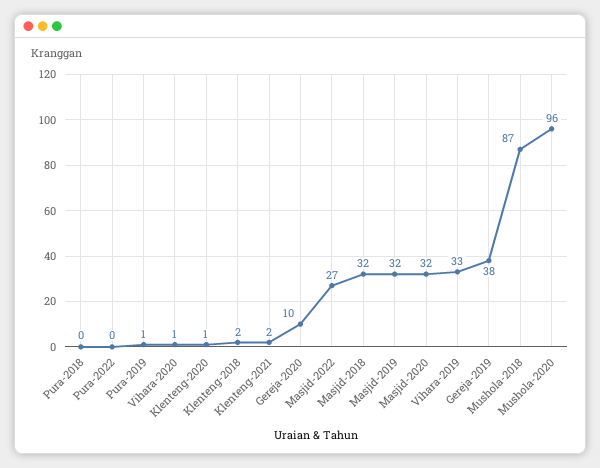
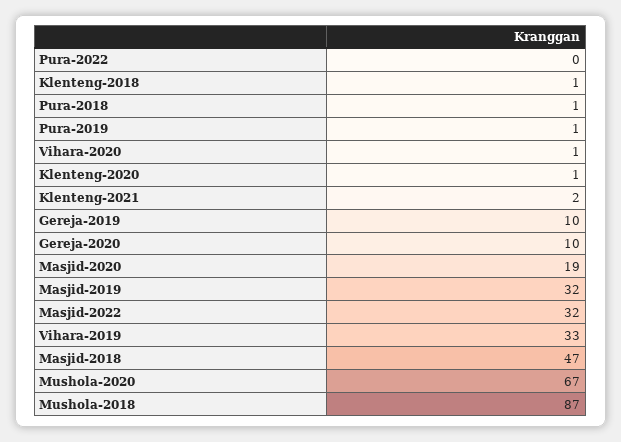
  {
-   "Pura-2018": 0,
+   "Pura-2018": 1,
    "Pura-2022": 0,
    "Pura-2019": 1,
    "Vihara-2020": 1,
    "Klenteng-2020": 1,
-   "Klenteng-2018": 2,
+   "Klenteng-2018": 1,
    "Klenteng-2021": 2,
    "Gereja-2020": 10,
-   "Masjid-2022": 27,
+   "Masjid-2022": 32,
-   "Masjid-2018": 32,
+   "Masjid-2018": 47,
    "Masjid-2019": 32,
-   "Masjid-2020": 32,
+   "Masjid-2020": 19,
    "Vihara-2019": 33,
-   "Gereja-2019": 38,
+   "Gereja-2019": 10,
    "Mushola-2018": 87,
-   "Mushola-2020": 96
+   "Mushola-2020": 67
  }

